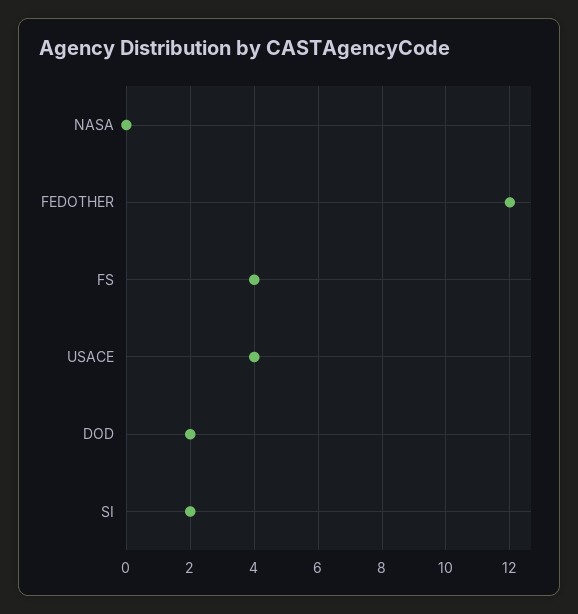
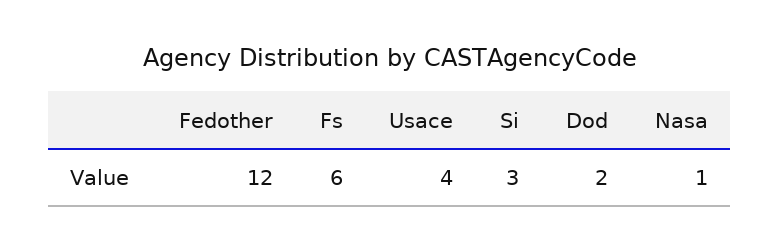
  {
-   "NASA": 0,
+   "NASA": 1,
    "FEDOTHER": 12,
-   "FS": 4,
+   "FS": 6,
    "USACE": 4,
    "DOD": 2,
-   "SI": 2
+   "SI": 3
  }

